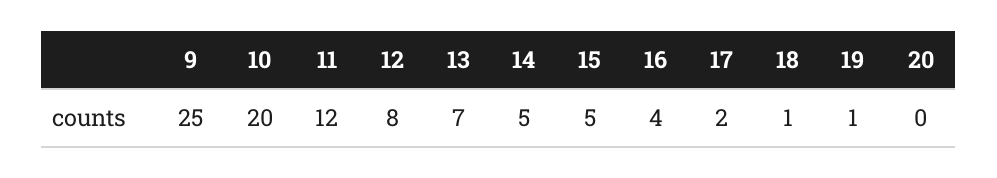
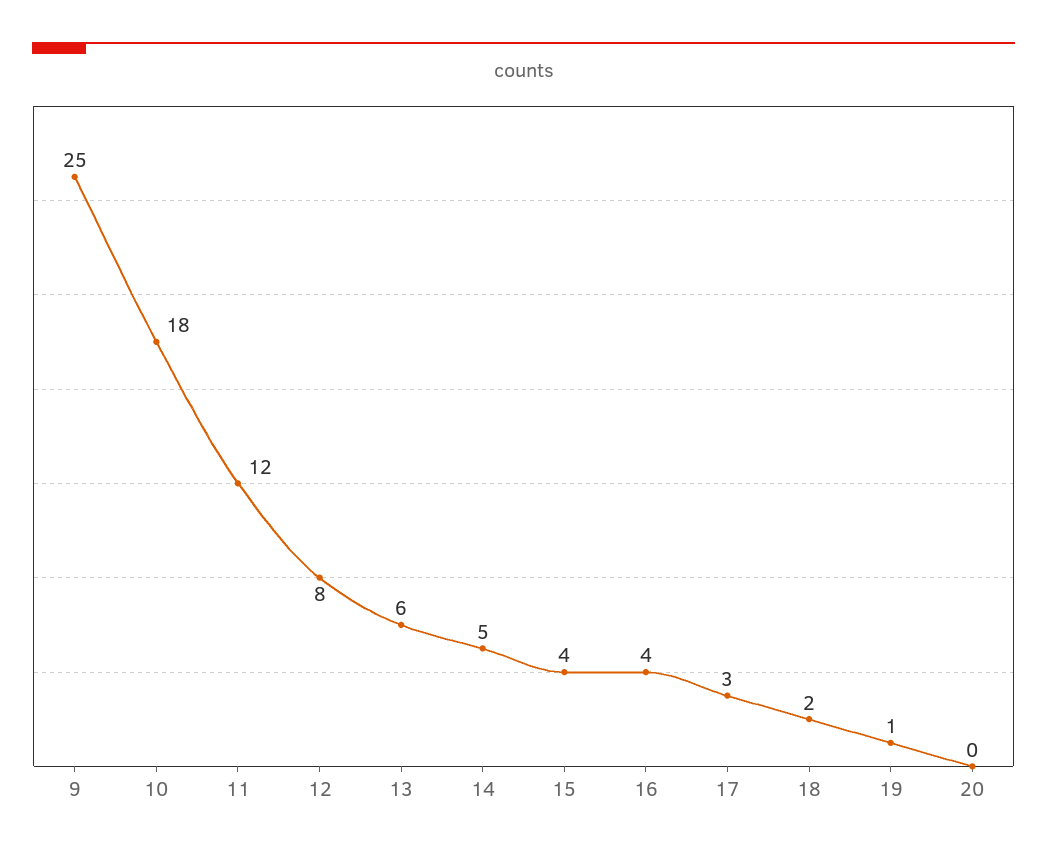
  {
    "9": 25,
-   "10": 20,
+   "10": 18,
    "11": 12,
    "12": 8,
-   "13": 7,
+   "13": 6,
    "14": 5,
-   "15": 5,
+   "15": 4,
    "16": 4,
-   "17": 2,
+   "17": 3,
-   "18": 1,
+   "18": 2,
    "19": 1,
    "20": 0
  }

